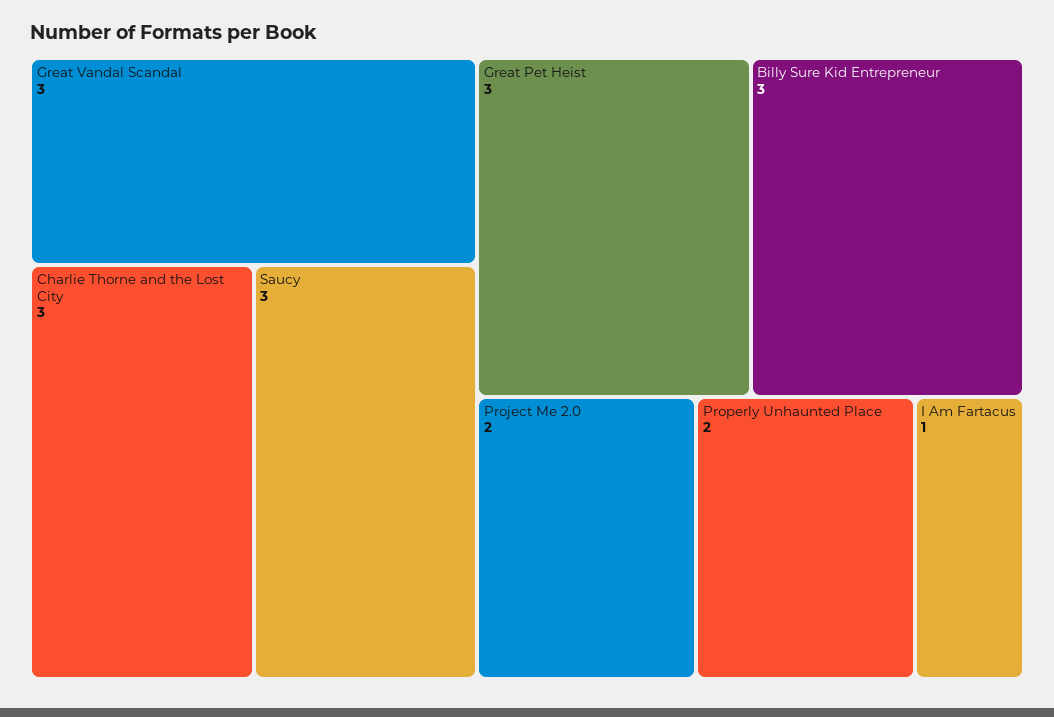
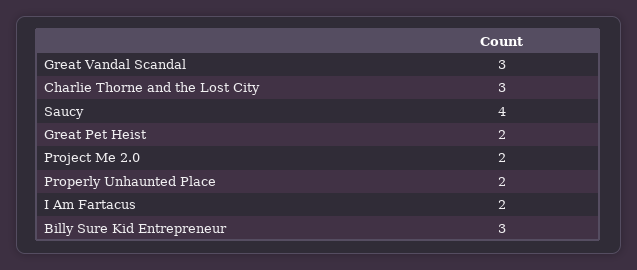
  {
    "Great Vandal Scandal": 3,
    "Charlie Thorne and the Lost City": 3,
-   "Saucy": 3,
+   "Saucy": 4,
-   "Great Pet Heist": 3,
+   "Great Pet Heist": 2,
    "Billy Sure Kid Entrepreneur": 3,
    "Project Me 2.0": 2,
    "Properly Unhaunted Place": 2,
-   "I Am Fartacus": 1
+   "I Am Fartacus": 2
  }

